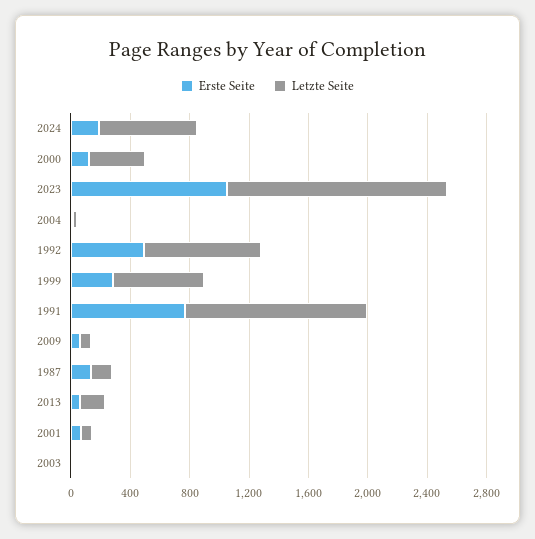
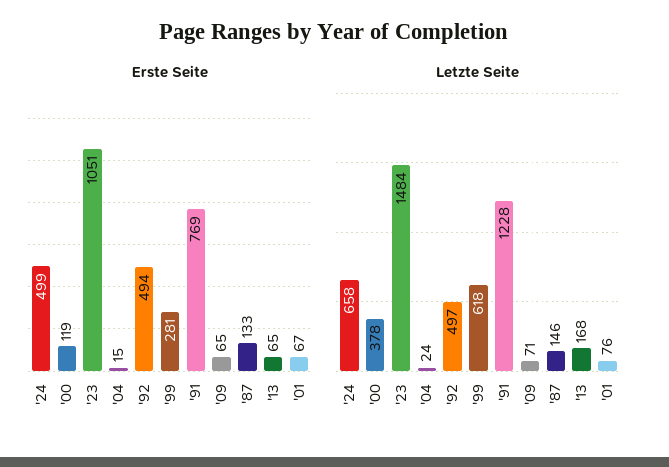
  {
    "Erste Seite": {
-     "2024": 200,
+     "2024": 499,
      "2000": 119,
      "2023": 1051,
      "2004": 15,
      "1992": 494,
      "1999": 281,
      "1991": 769,
      "2009": 65,
      "1987": 133,
      "2013": 65,
-     "2001": 67,
+     "2001": 67
-     "2003": 0
    },
    "Letzte Seite": {
      "2024": 658,
      "2000": 378,
      "2023": 1484,
      "2004": 24,
-     "1992": 800,
+     "1992": 497,
      "1999": 618,
      "1991": 1228,
      "2009": 71,
      "1987": 146,
      "2013": 168,
-     "2001": 76,
+     "2001": 76
-     "2003": 0
    }
  }

